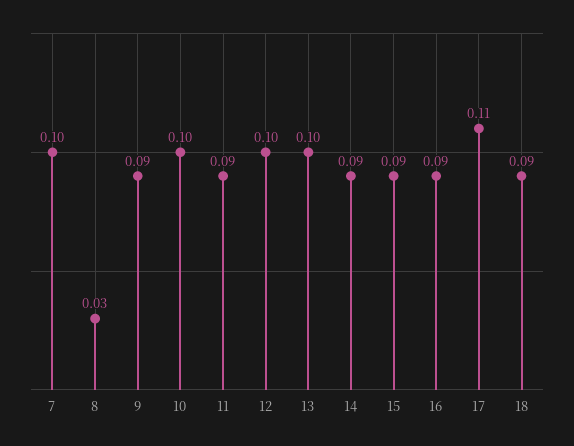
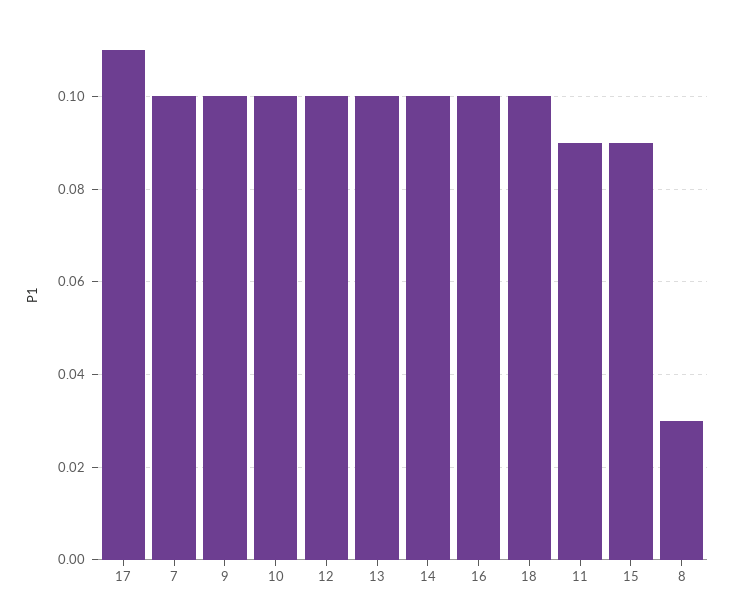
  {
    "7": 0.1,
    "8": 0.03,
-   "9": 0.09,
+   "9": 0.1,
    "10": 0.1,
    "11": 0.09,
    "12": 0.1,
    "13": 0.1,
-   "14": 0.09,
+   "14": 0.1,
    "15": 0.09,
-   "16": 0.09,
+   "16": 0.1,
    "17": 0.11,
-   "18": 0.09
+   "18": 0.1
  }

